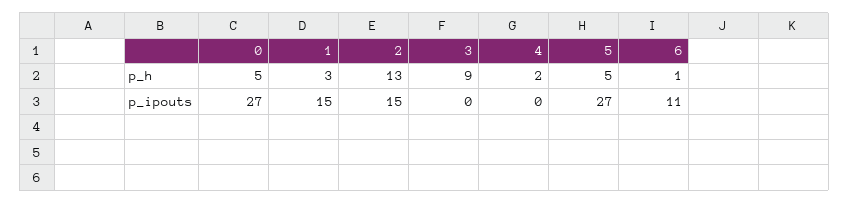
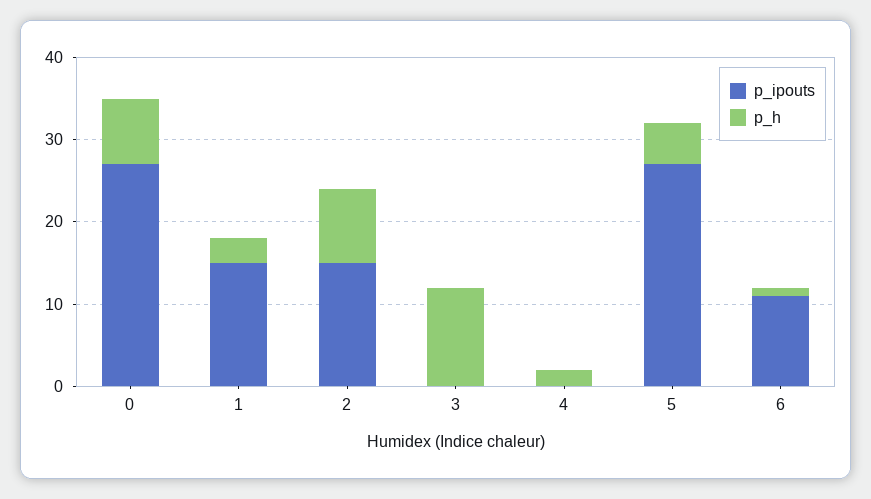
  {
    "p_h": {
-     "0": 5,
+     "0": 8,
      "1": 3,
-     "2": 13,
+     "2": 9,
-     "3": 9,
+     "3": 12,
      "4": 2,
      "5": 5,
      "6": 1
    },
    "p_ipouts": {
      "0": 27,
      "1": 15,
      "2": 15,
      "3": 0,
      "4": 0,
      "5": 27,
      "6": 11
    }
  }

